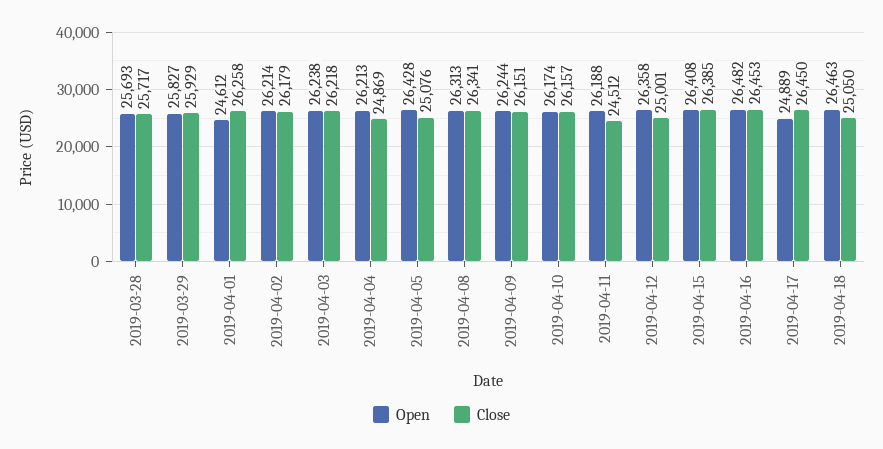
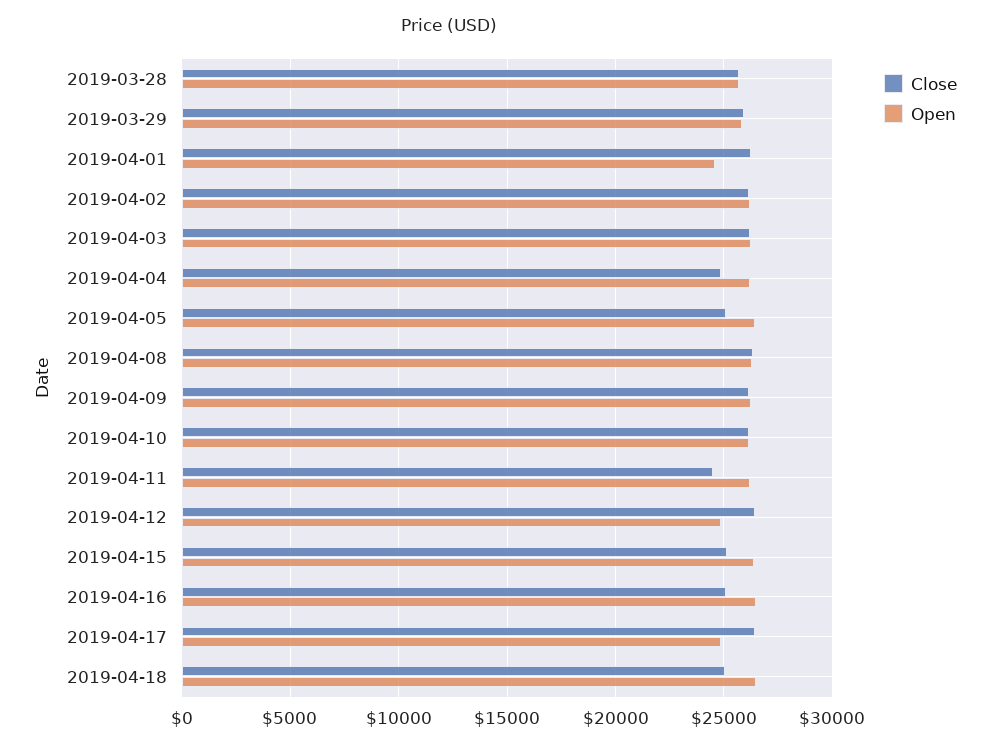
  {
    "Open": {
      "2019-03-28": 25693,
      "2019-03-29": 25827,
      "2019-04-01": 24612,
      "2019-04-02": 26214,
      "2019-04-03": 26238,
      "2019-04-04": 26213,
      "2019-04-05": 26428,
      "2019-04-08": 26313,
      "2019-04-09": 26244,
      "2019-04-10": 26174,
      "2019-04-11": 26188,
-     "2019-04-12": 26358,
+     "2019-04-12": 25000,
      "2019-04-15": 26408,
      "2019-04-16": 26482,
      "2019-04-17": 24889,
      "2019-04-18": 26463
    },
    "Close": {
      "2019-03-28": 25717,
      "2019-03-29": 25929,
      "2019-04-01": 26258,
      "2019-04-02": 26179,
      "2019-04-03": 26218,
      "2019-04-04": 24869,
      "2019-04-05": 25076,
      "2019-04-08": 26341,
      "2019-04-09": 26151,
      "2019-04-10": 26157,
      "2019-04-11": 24512,
-     "2019-04-12": 25001,
+     "2019-04-12": 26500,
-     "2019-04-15": 26385,
+     "2019-04-15": 25000,
-     "2019-04-16": 26453,
+     "2019-04-16": 25000,
      "2019-04-17": 26450,
      "2019-04-18": 25050
    }
  }

